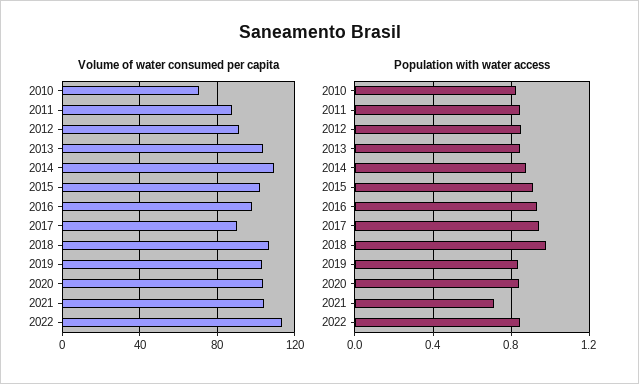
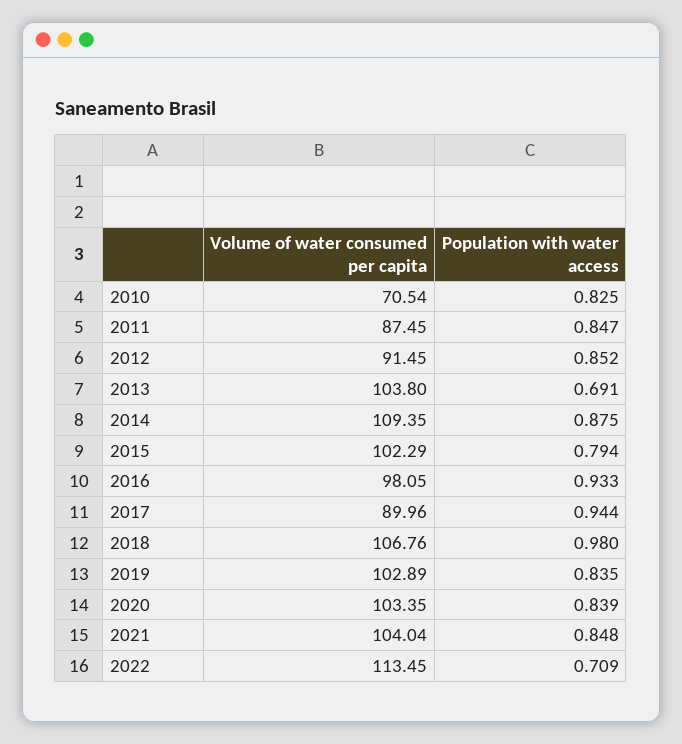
  {
    "Volume of water consumed per capita": {
      "2010": 70.54,
      "2011": 87.45,
      "2012": 91.45,
      "2013": 103.8,
      "2014": 109.35,
      "2015": 102.29,
      "2016": 98.05,
      "2017": 89.96,
      "2018": 106.76,
      "2019": 102.89,
      "2020": 103.35,
      "2021": 104.04,
      "2022": 113.45
    },
    "Population with water access": {
      "2010": 0.825,
      "2011": 0.847,
      "2012": 0.852,
-     "2013": 0.85,
+     "2013": 0.691,
      "2014": 0.875,
-     "2015": 0.9,
+     "2015": 0.794,
      "2016": 0.933,
      "2017": 0.944,
      "2018": 0.98,
      "2019": 0.835,
      "2020": 0.839,
-     "2021": 0.7,
+     "2021": 0.848,
-     "2022": 0.85
+     "2022": 0.709
    }
  }

